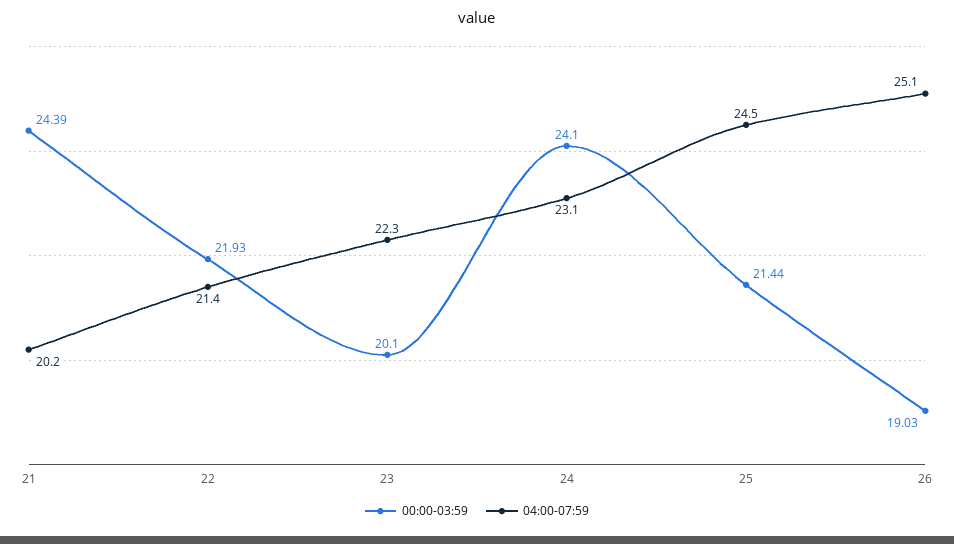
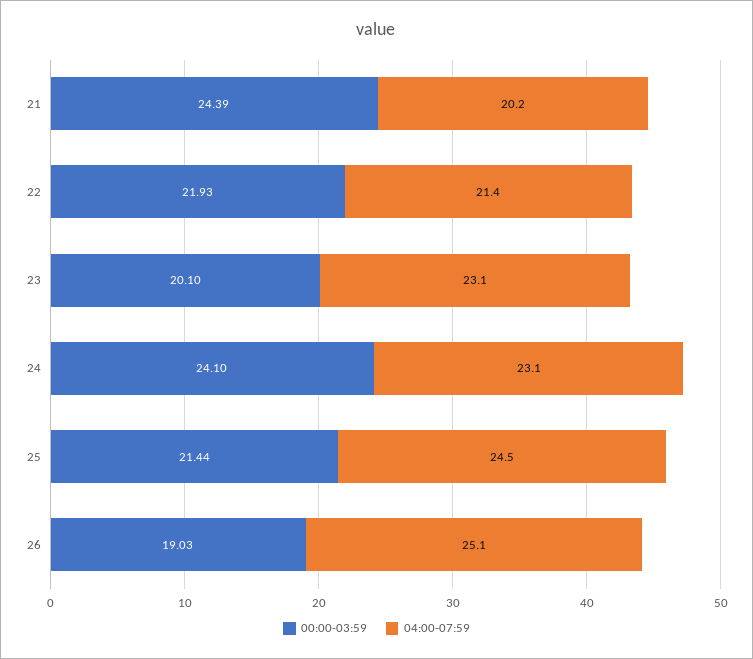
  {
    "00:00-03:59": {
      "21": 24.39,
      "22": 21.93,
      "23": 20.1,
      "24": 24.1,
      "25": 21.44,
      "26": 19.03
    },
    "04:00-07:59": {
      "21": 20.2,
      "22": 21.4,
-     "23": 22.3,
+     "23": 23.1,
      "24": 23.1,
      "25": 24.5,
      "26": 25.1
    }
  }

